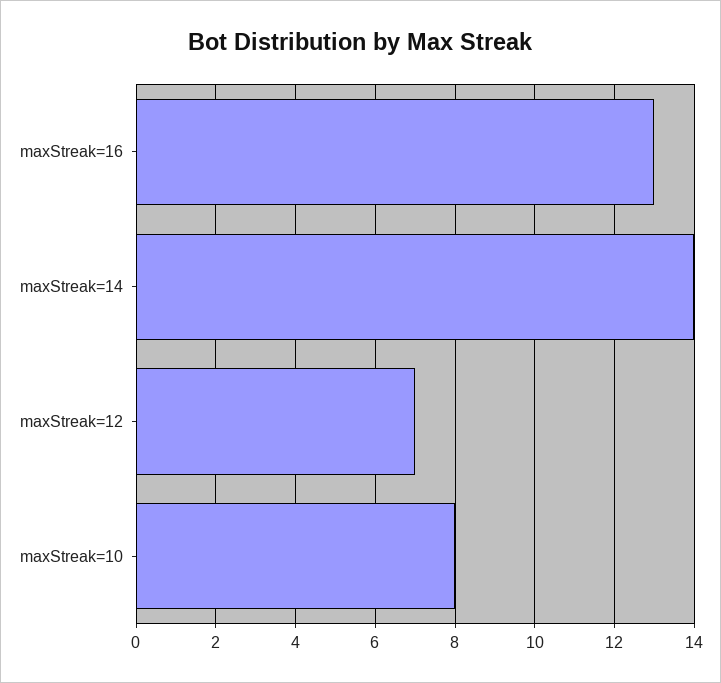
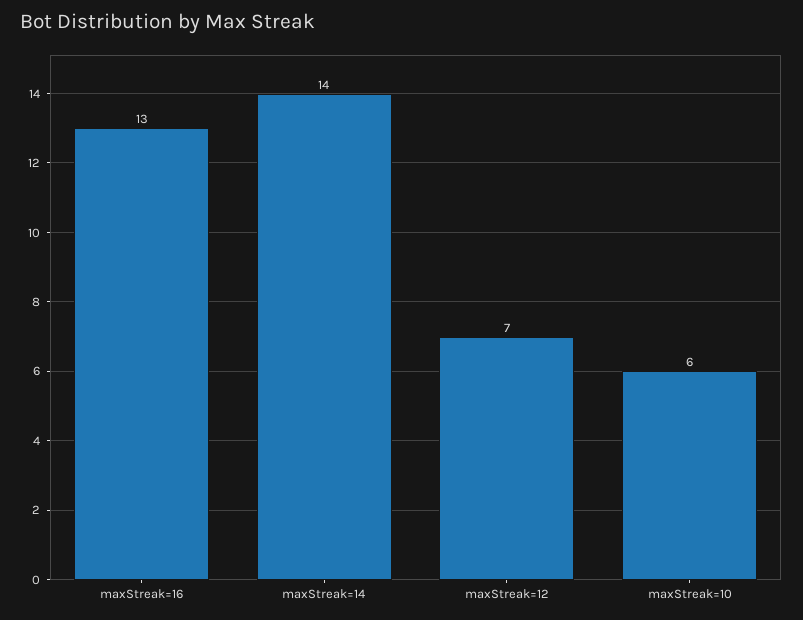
  {
    "maxStreak=16": 13,
    "maxStreak=14": 14,
    "maxStreak=12": 7,
-   "maxStreak=10": 8
+   "maxStreak=10": 6
  }

